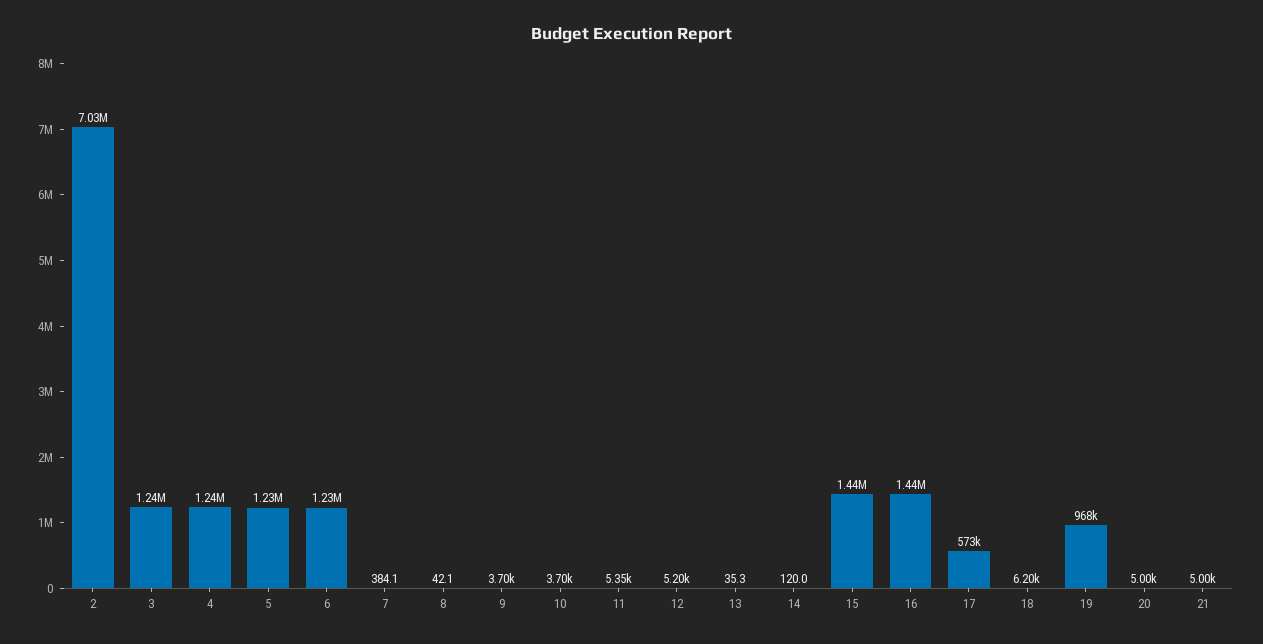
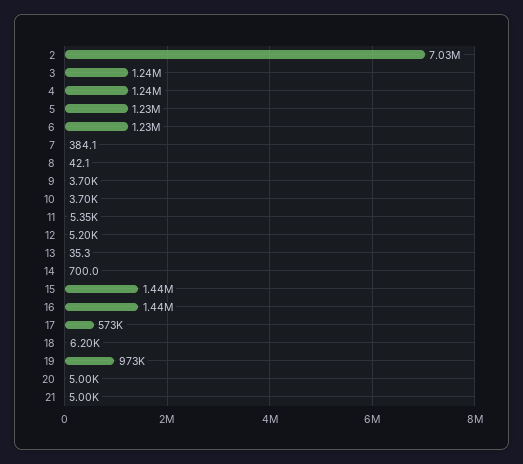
  {
    "2": 7030000,
    "3": 1240000,
    "4": 1240000,
    "5": 1230000,
    "6": 1230000,
    "7": 384.1,
    "8": 42.1,
    "9": 3700,
    "10": 3700,
    "11": 5350,
    "12": 5200,
    "13": 35.3,
-   "14": 120,
+   "14": 700,
    "15": 1440000,
    "16": 1440000,
    "17": 573000,
    "18": 6200,
-   "19": 968000,
+   "19": 973000,
    "20": 5000,
    "21": 5000
  }

